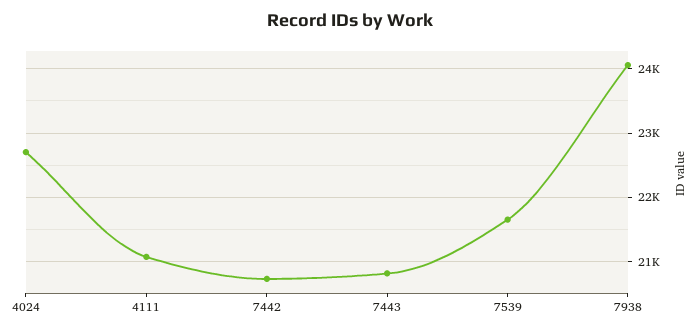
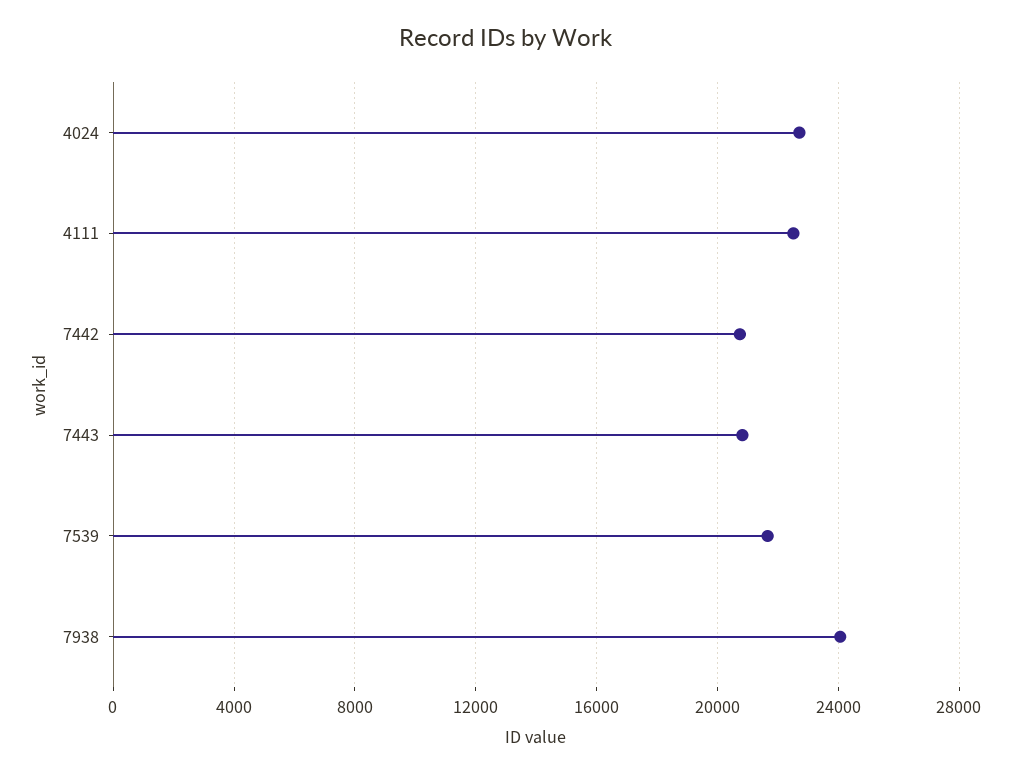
  {
    "4024": 22700,
-   "4111": 21100,
+   "4111": 22500,
    "7442": 20700,
    "7443": 20800,
    "7539": 21700,
    "7938": 24100
  }

